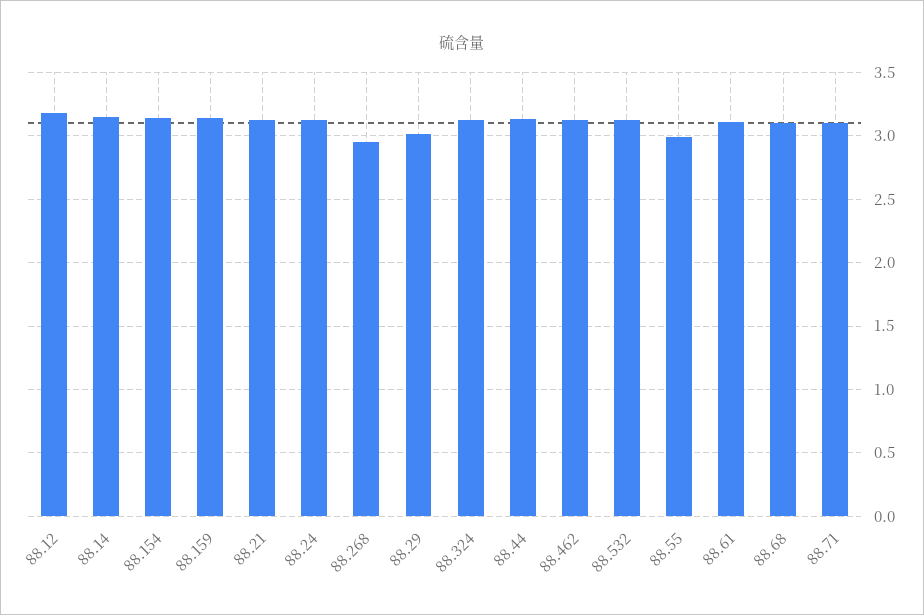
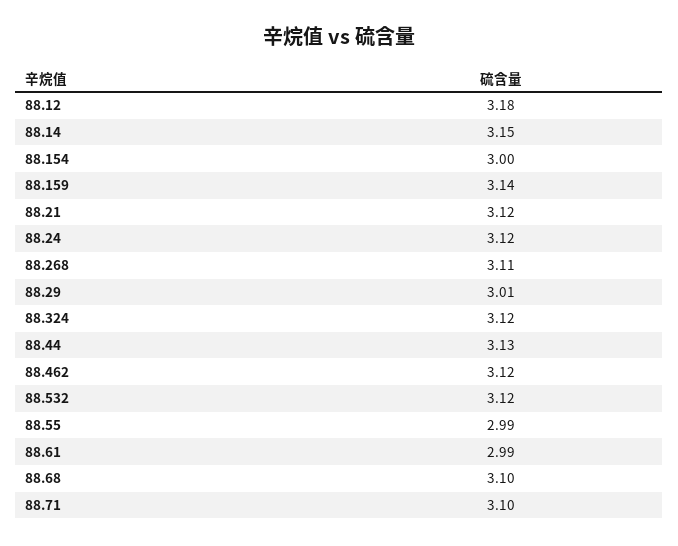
  {
    "88.12": 3.18,
    "88.14": 3.15,
-   "88.154": 3.15,
+   "88.154": 3,
    "88.159": 3.14,
    "88.21": 3.12,
    "88.24": 3.12,
-   "88.268": 2.95,
+   "88.268": 3.11,
    "88.29": 3.01,
    "88.324": 3.12,
    "88.44": 3.13,
    "88.462": 3.12,
    "88.532": 3.12,
    "88.55": 2.99,
-   "88.61": 3.1,
+   "88.61": 2.99,
    "88.68": 3.1,
    "88.71": 3.1
  }

